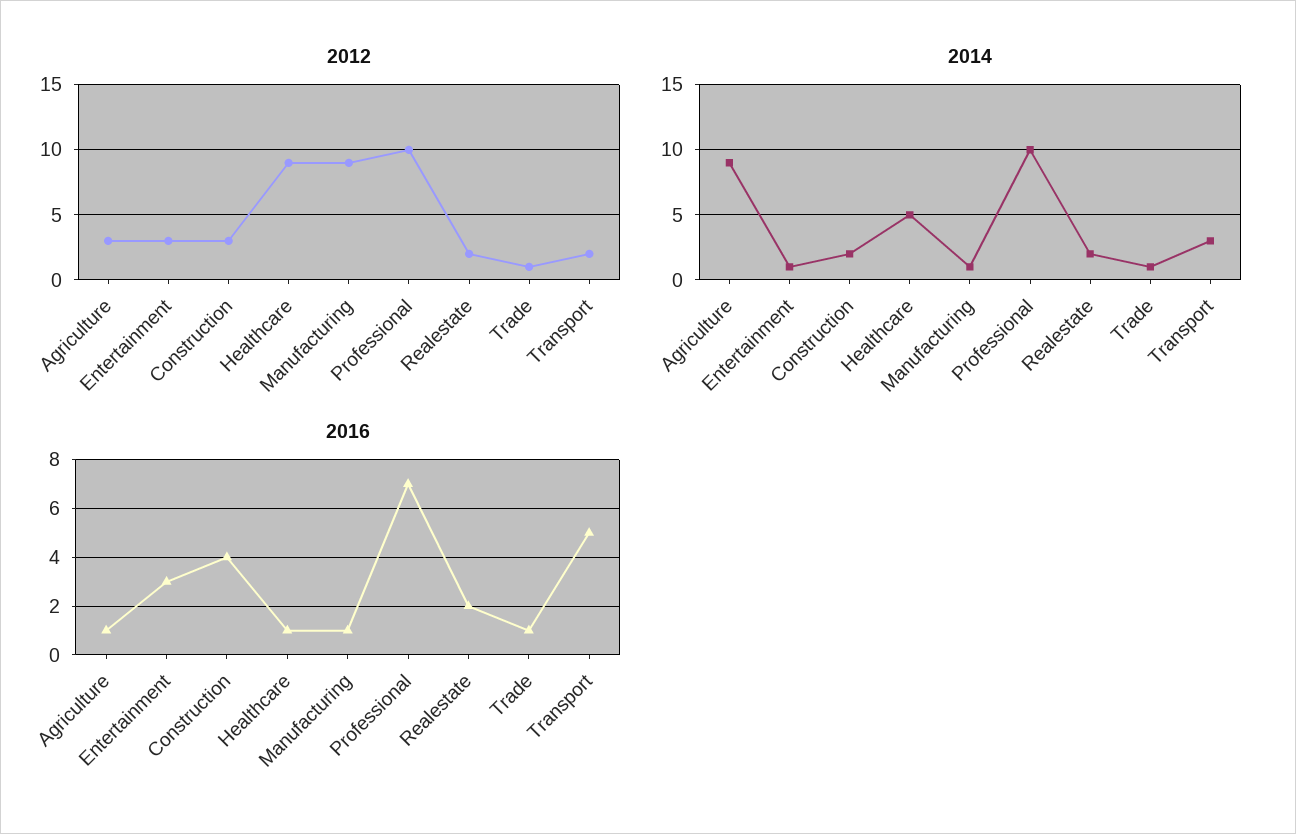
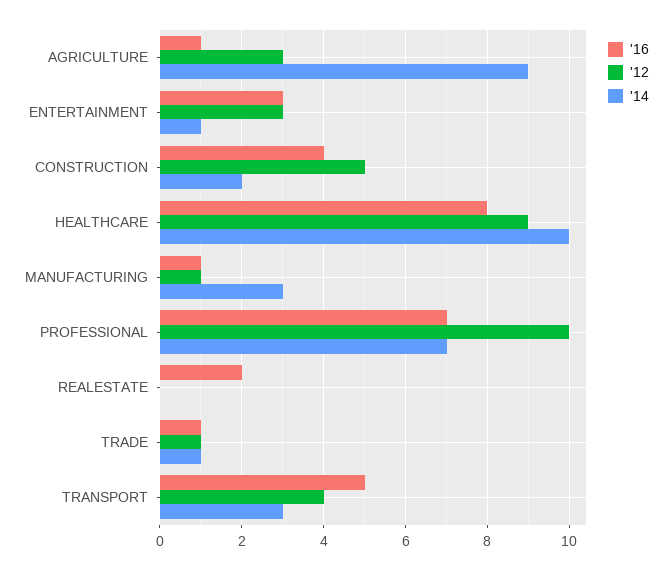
  {
    "2012": {
      "Agriculture": 3,
      "Entertainment": 3,
-     "Construction": 3,
+     "Construction": 5,
      "Healthcare": 9,
-     "Manufacturing": 9,
+     "Manufacturing": 1,
      "Professional": 10,
-     "Realestate": 2,
+     "Realestate": 0,
      "Trade": 1,
-     "Transport": 2
+     "Transport": 4
    },
    "2014": {
      "Agriculture": 9,
      "Entertainment": 1,
      "Construction": 2,
-     "Healthcare": 5,
+     "Healthcare": 10,
-     "Manufacturing": 1,
+     "Manufacturing": 3,
-     "Professional": 10,
+     "Professional": 7,
-     "Realestate": 2,
+     "Realestate": 0,
      "Trade": 1,
      "Transport": 3
    },
    "2016": {
      "Agriculture": 1,
      "Entertainment": 3,
      "Construction": 4,
-     "Healthcare": 1,
+     "Healthcare": 8,
      "Manufacturing": 1,
      "Professional": 7,
      "Realestate": 2,
      "Trade": 1,
      "Transport": 5
    }
  }

